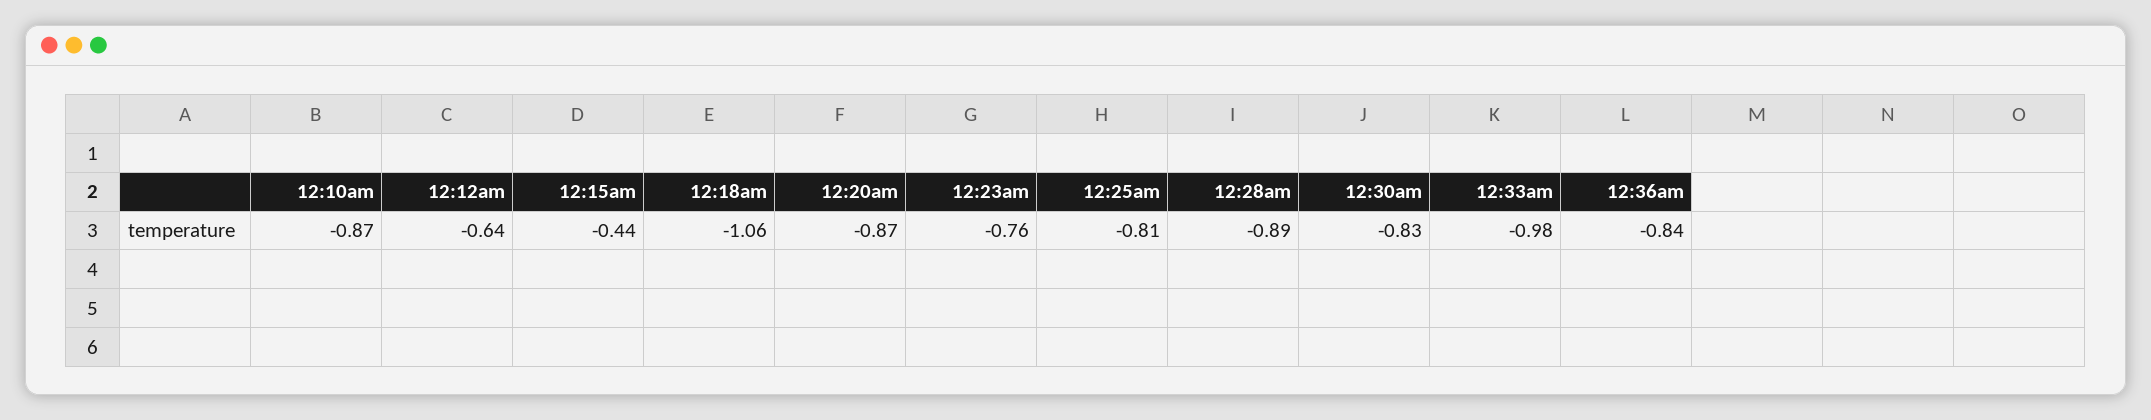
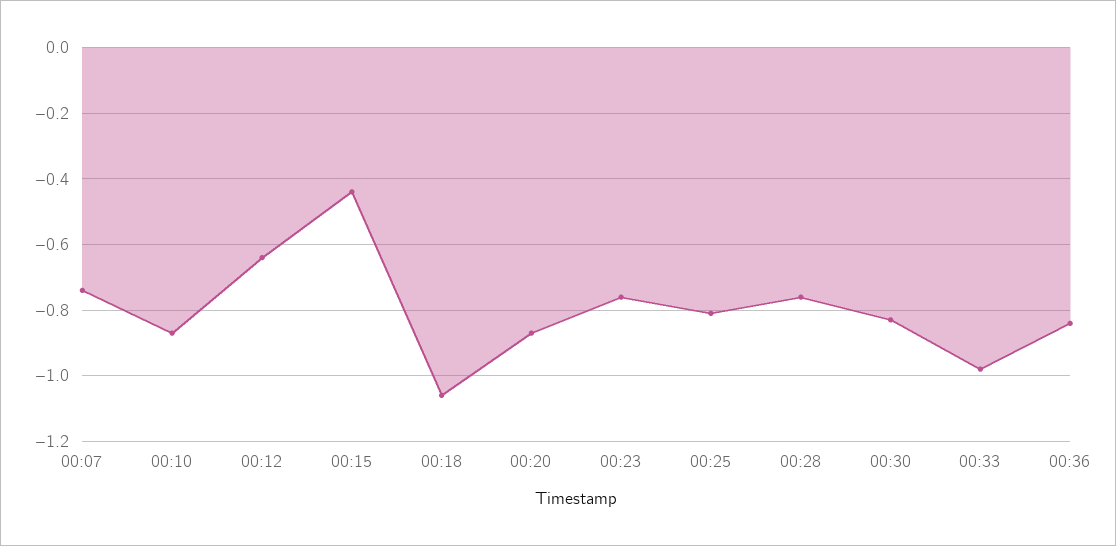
  {
    "12:10am": -0.87,
    "12:12am": -0.64,
    "12:15am": -0.44,
    "12:18am": -1.06,
    "12:20am": -0.87,
    "12:23am": -0.76,
    "12:25am": -0.81,
-   "12:28am": -0.89,
+   "12:28am": -0.75,
    "12:30am": -0.83,
    "12:33am": -0.98,
-   "12:36am": -0.84
+   "12:36am": -0.84,
+   "00:07": -0.75
  }

